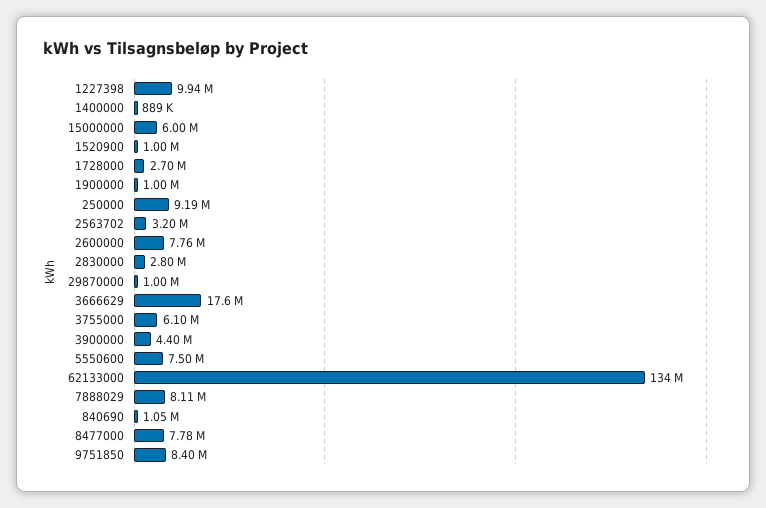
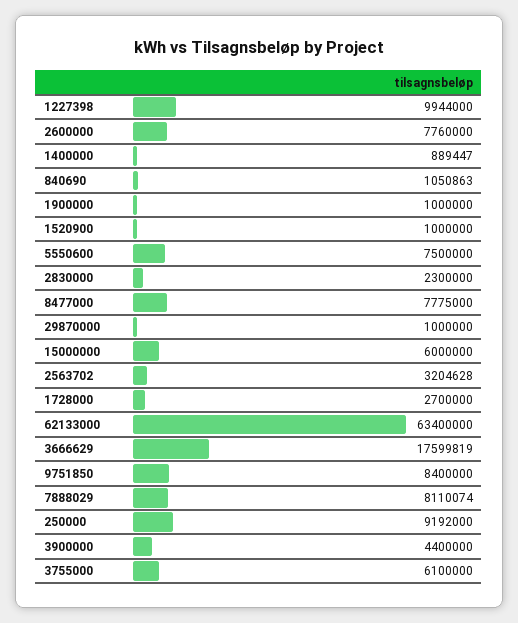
  {
    "1227398": 9944000,
    "1400000": 889447,
    "15000000": 6000000,
    "1520900": 1000000,
    "1728000": 2700000,
    "1900000": 1000000,
    "250000": 9192000,
    "2563702": 3204628,
    "2600000": 7760000,
-   "2830000": 2800000,
+   "2830000": 2300000,
    "29870000": 1000000,
    "3666629": 17599819,
    "3755000": 6100000,
    "3900000": 4400000,
    "5550600": 7500000,
-   "62133000": 134000000,
+   "62133000": 63400000,
    "7888029": 8110074,
    "840690": 1050863,
    "8477000": 7775000,
    "9751850": 8400000
  }

